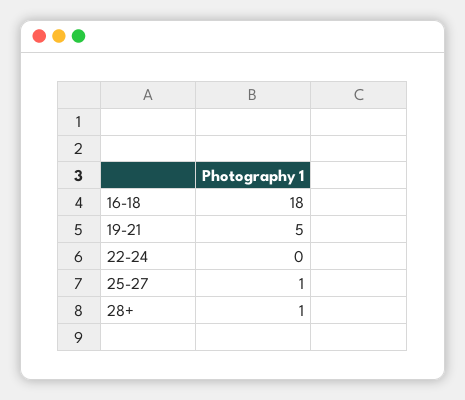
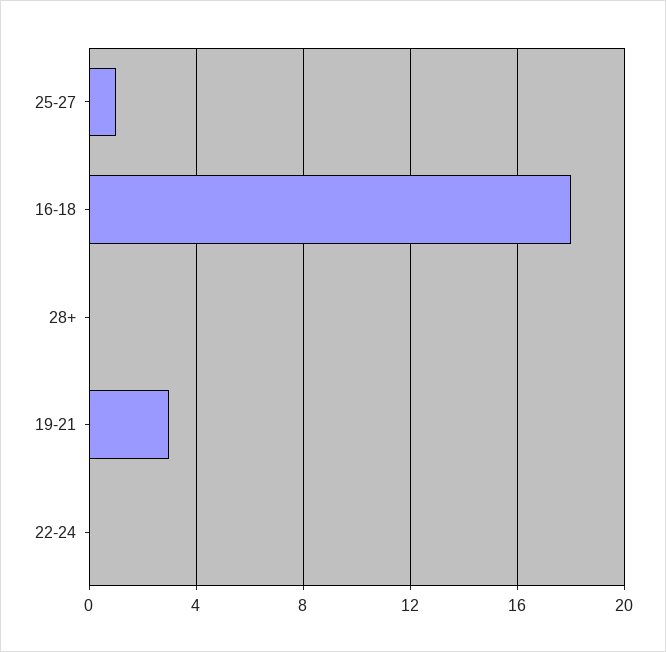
  {
    "16-18": 18,
-   "19-21": 5,
+   "19-21": 3,
    "22-24": 0,
    "25-27": 1,
-   "28+": 1
+   "28+": 0
  }

